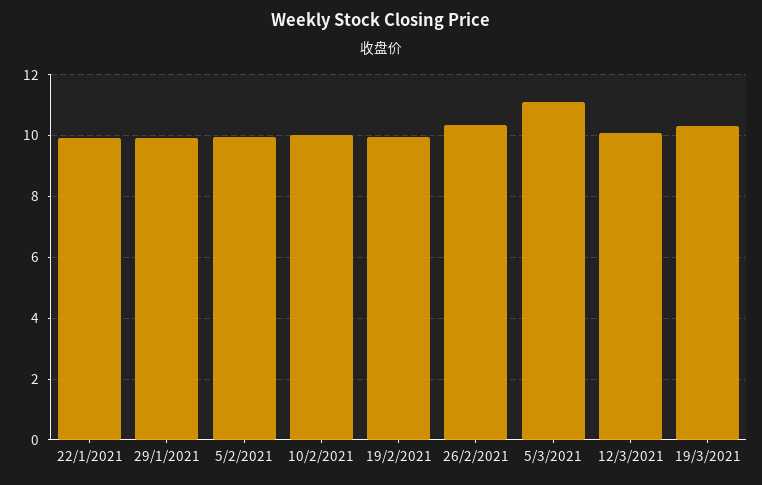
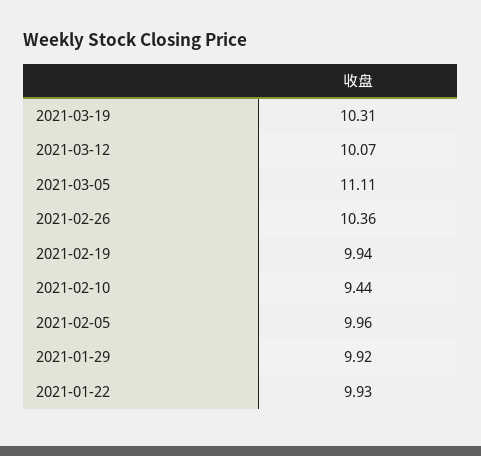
  {
    "22/1/2021": 9.93,
    "29/1/2021": 9.92,
    "5/2/2021": 9.96,
-   "10/2/2021": 10,
+   "10/2/2021": 9.44,
    "19/2/2021": 9.94,
    "26/2/2021": 10.36,
    "5/3/2021": 11.11,
    "12/3/2021": 10.07,
    "19/3/2021": 10.31
  }

